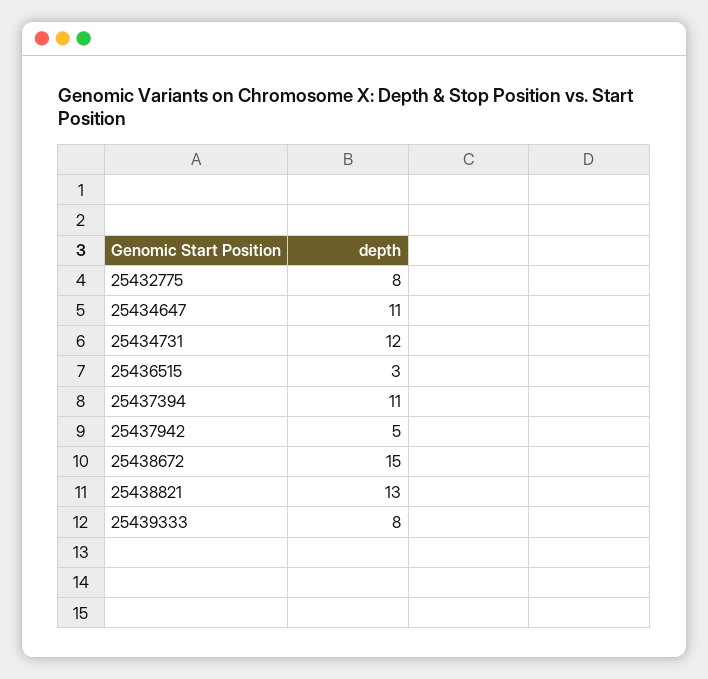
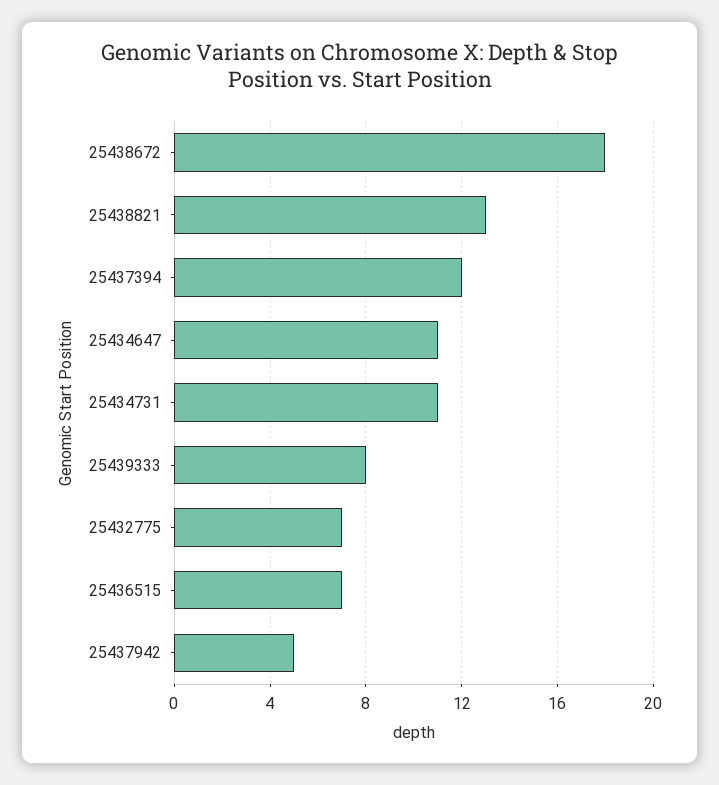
  {
-   "25432775": 8,
+   "25432775": 7,
    "25434647": 11,
-   "25434731": 12,
+   "25434731": 11,
-   "25436515": 3,
+   "25436515": 7,
-   "25437394": 11,
+   "25437394": 12,
    "25437942": 5,
-   "25438672": 15,
+   "25438672": 18,
    "25438821": 13,
    "25439333": 8
  }

